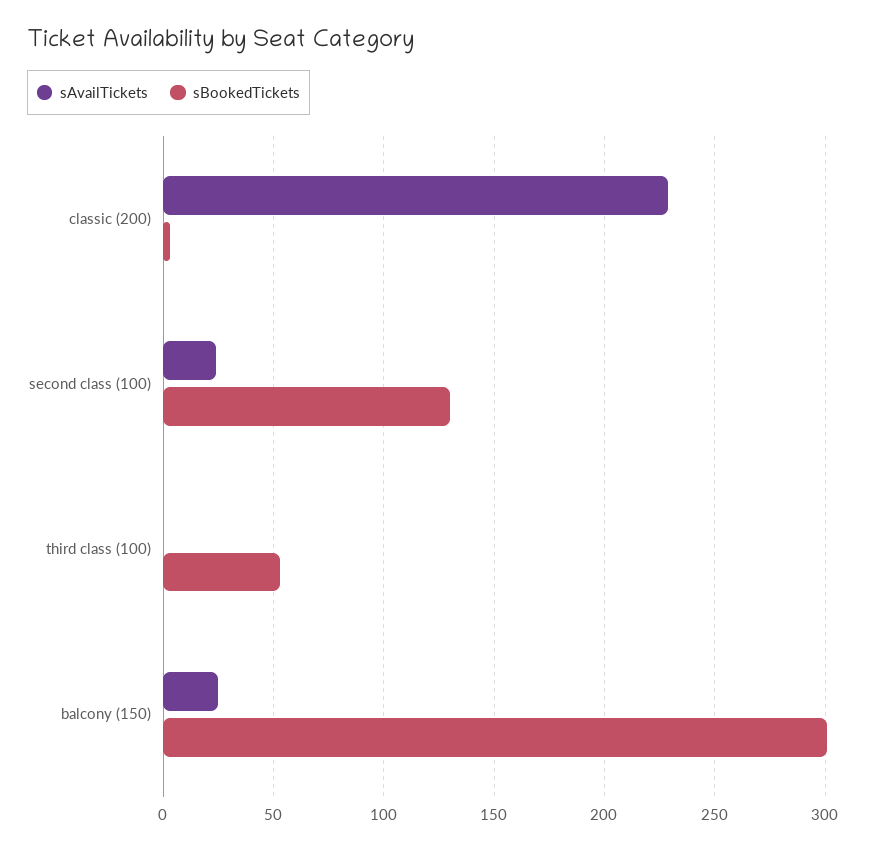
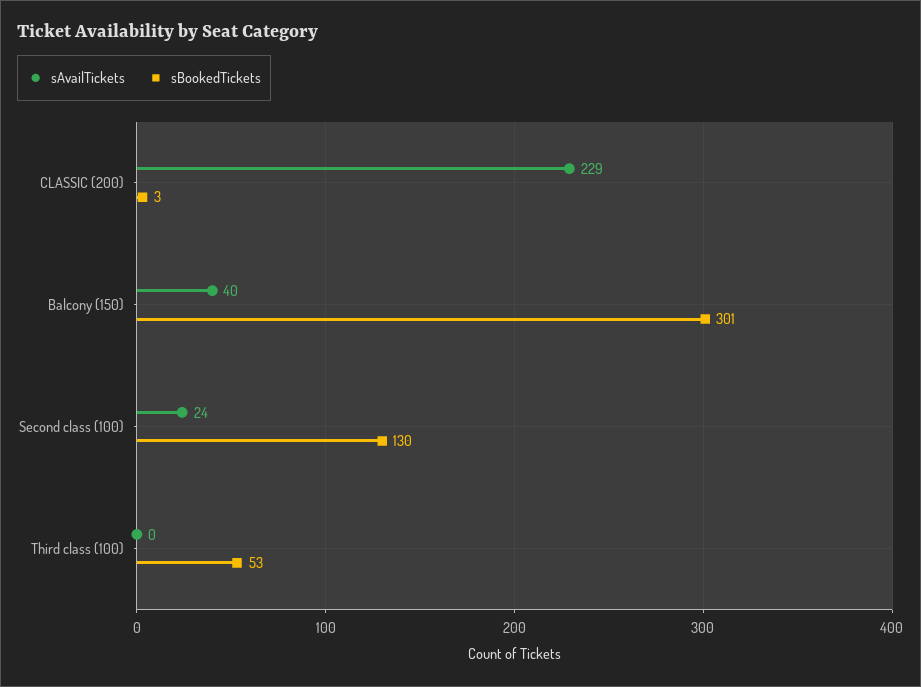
  {
    "sAvailTickets": {
      "classic (200)": 229,
      "second class (100)": 24,
      "third class (100)": 0,
-     "balcony (150)": 25
+     "balcony (150)": 40
    },
    "sBookedTickets": {
      "classic (200)": 3,
      "second class (100)": 130,
      "third class (100)": 53,
      "balcony (150)": 301
    }
  }

